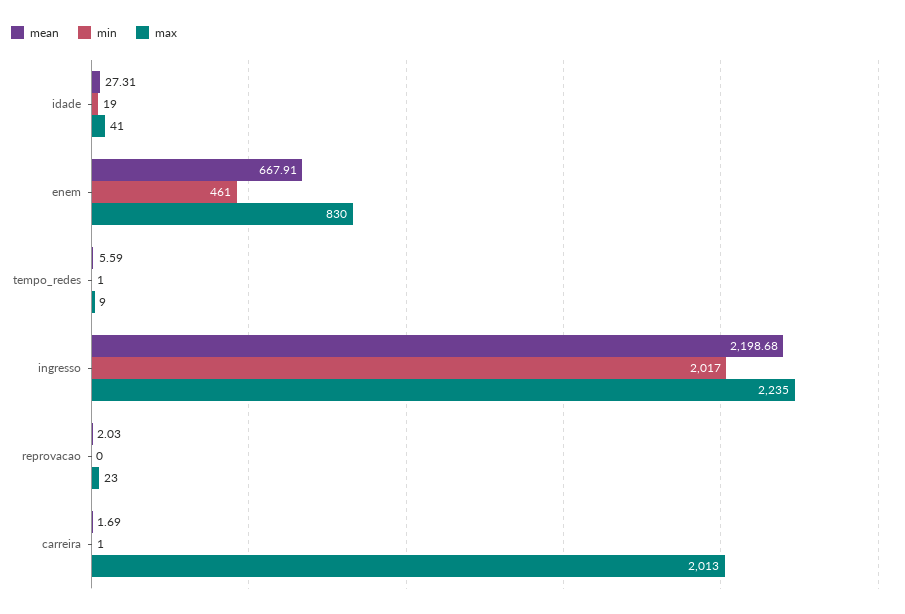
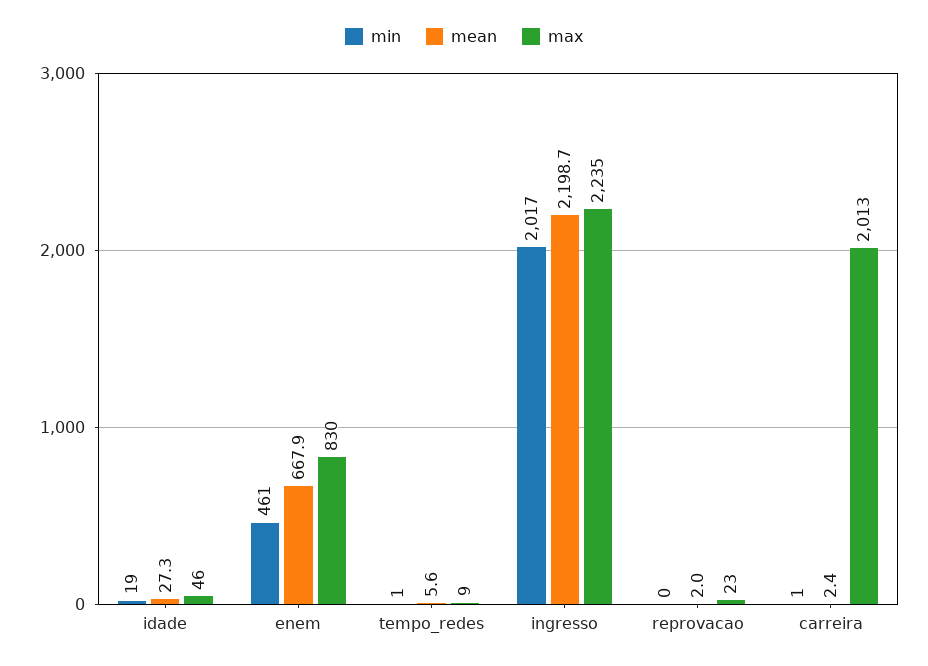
  {
    "mean": {
      "idade": 27.31,
      "enem": 667.91,
      "tempo_redes": 5.59,
      "ingresso": 2198.68,
      "reprovacao": 2.03,
-     "carreira": 1.69
+     "carreira": 2.4
    },
    "min": {
      "idade": 19,
      "enem": 461,
      "tempo_redes": 1,
      "ingresso": 2017,
      "reprovacao": 0,
      "carreira": 1
    },
    "max": {
-     "idade": 41,
+     "idade": 46,
      "enem": 830,
      "tempo_redes": 9,
      "ingresso": 2235,
      "reprovacao": 23,
      "carreira": 2013
    }
  }

